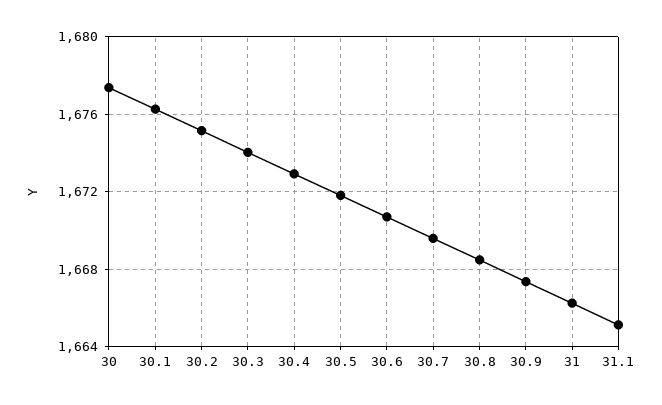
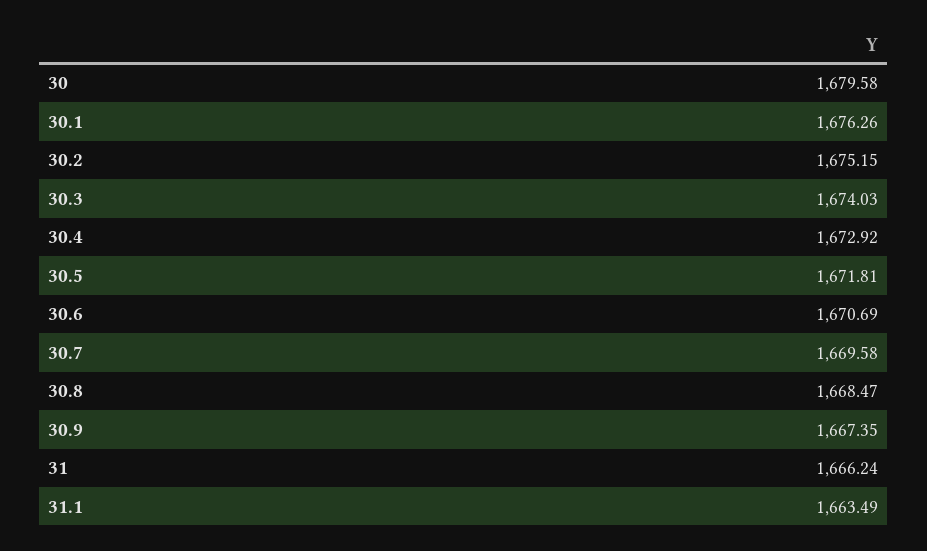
  {
-   "30": 1677.5,
+   "30": 1679.58,
    "30.1": 1676.26,
    "30.2": 1675.15,
    "30.3": 1674.03,
    "30.4": 1672.92,
    "30.5": 1671.81,
    "30.6": 1670.69,
    "30.7": 1669.58,
    "30.8": 1668.47,
    "30.9": 1667.35,
    "31": 1666.24,
-   "31.1": 1665
+   "31.1": 1663.49
  }

